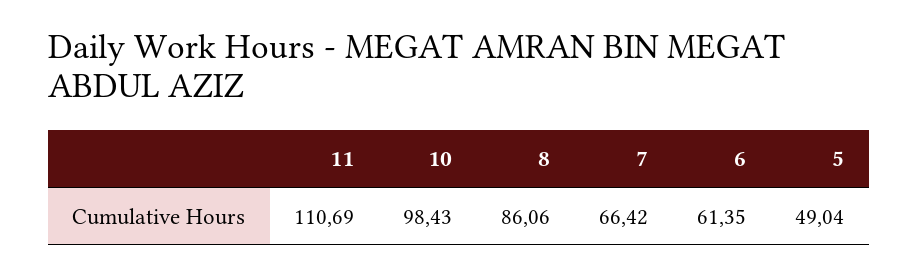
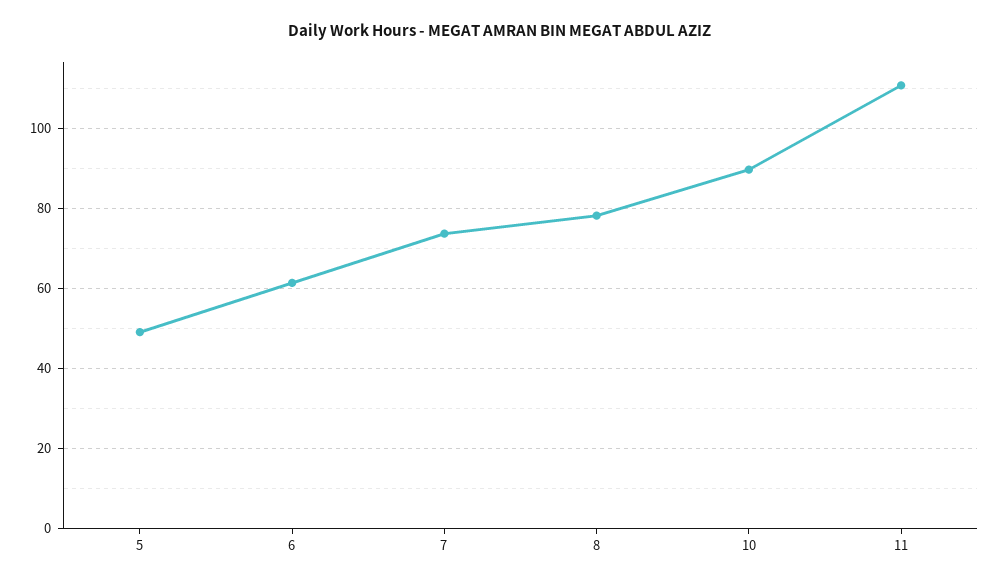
  {
    "11": 110.69,
-   "10": 98.43,
+   "10": 90,
-   "8": 86.06,
+   "8": 78,
-   "7": 66.42,
+   "7": 74,
    "6": 61.35,
    "5": 49.04
  }

